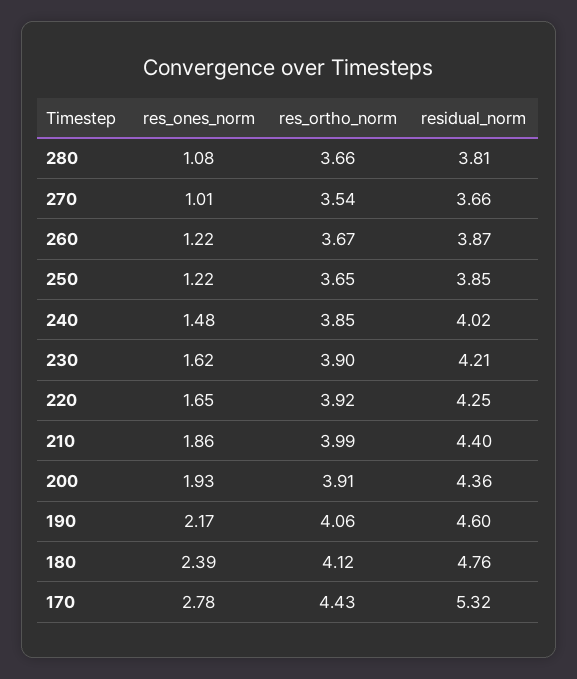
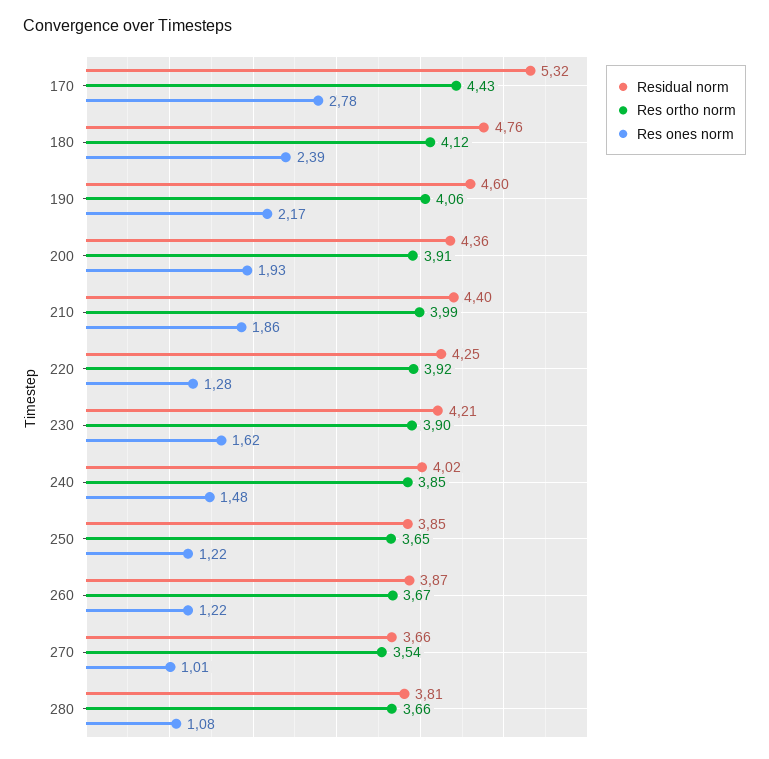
  {
    "res_ones_norm": {
      "280": 1.08,
      "270": 1.01,
      "260": 1.22,
      "250": 1.22,
      "240": 1.48,
      "230": 1.62,
-     "220": 1.65,
+     "220": 1.28,
      "210": 1.86,
      "200": 1.93,
      "190": 2.17,
      "180": 2.39,
      "170": 2.78
    },
    "res_ortho_norm": {
      "280": 3.66,
      "270": 3.54,
      "260": 3.67,
      "250": 3.65,
      "240": 3.85,
      "230": 3.9,
      "220": 3.92,
      "210": 3.99,
      "200": 3.91,
      "190": 4.06,
      "180": 4.12,
      "170": 4.43
    },
    "residual_norm": {
      "280": 3.81,
      "270": 3.66,
      "260": 3.87,
      "250": 3.85,
      "240": 4.02,
      "230": 4.21,
      "220": 4.25,
      "210": 4.4,
      "200": 4.36,
      "190": 4.6,
      "180": 4.76,
      "170": 5.32
    }
  }

